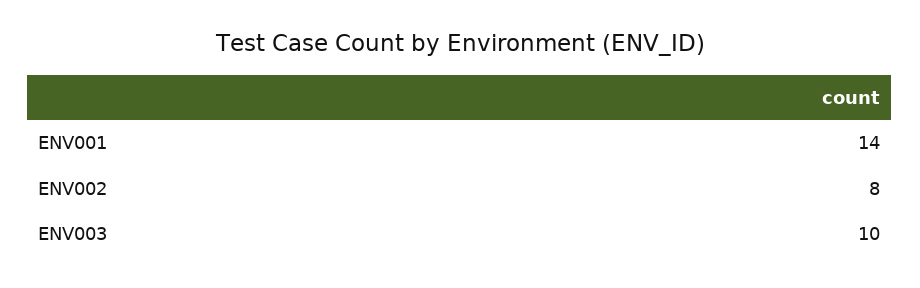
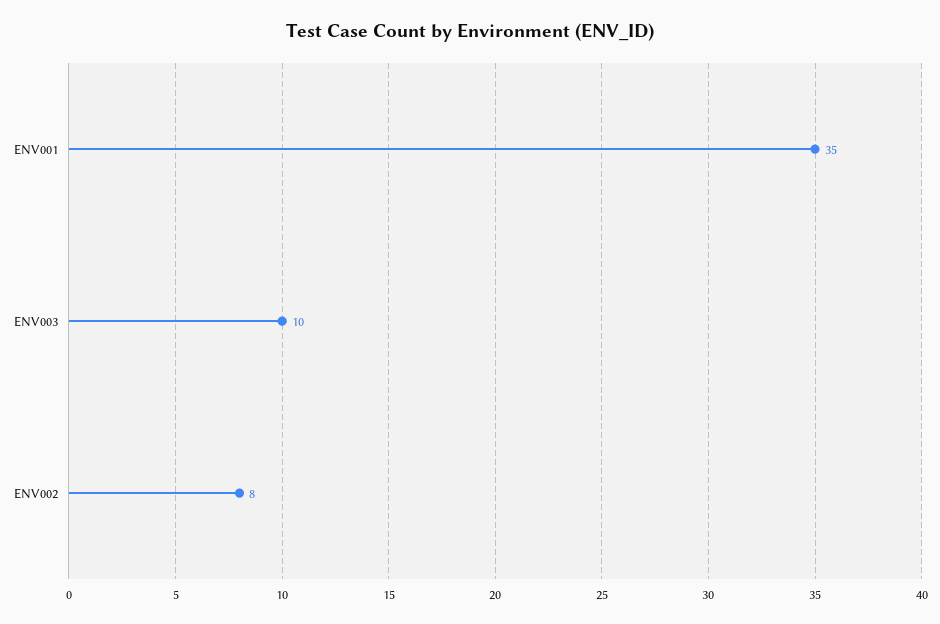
  {
-   "ENV001": 14,
+   "ENV001": 35,
    "ENV002": 8,
    "ENV003": 10
  }

